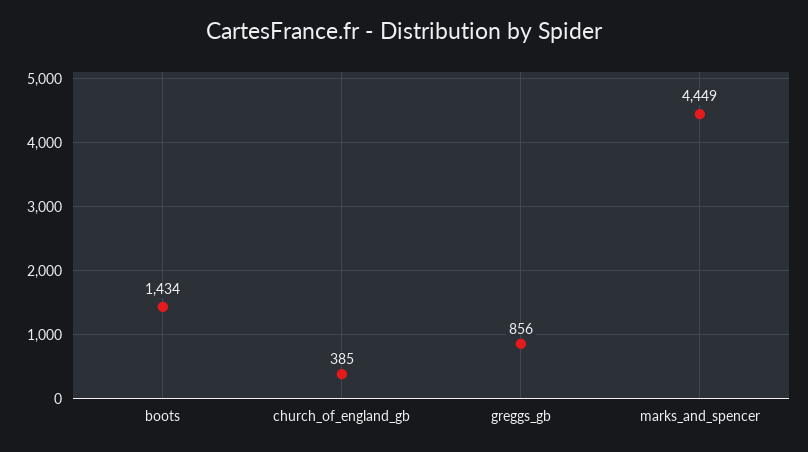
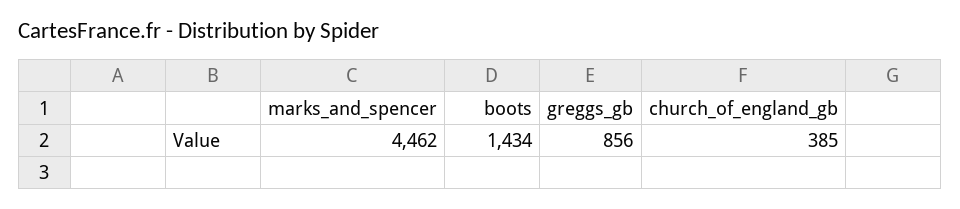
  {
    "boots": 1434,
    "church_of_england_gb": 385,
    "greggs_gb": 856,
-   "marks_and_spencer": 4449
+   "marks_and_spencer": 4462
  }

